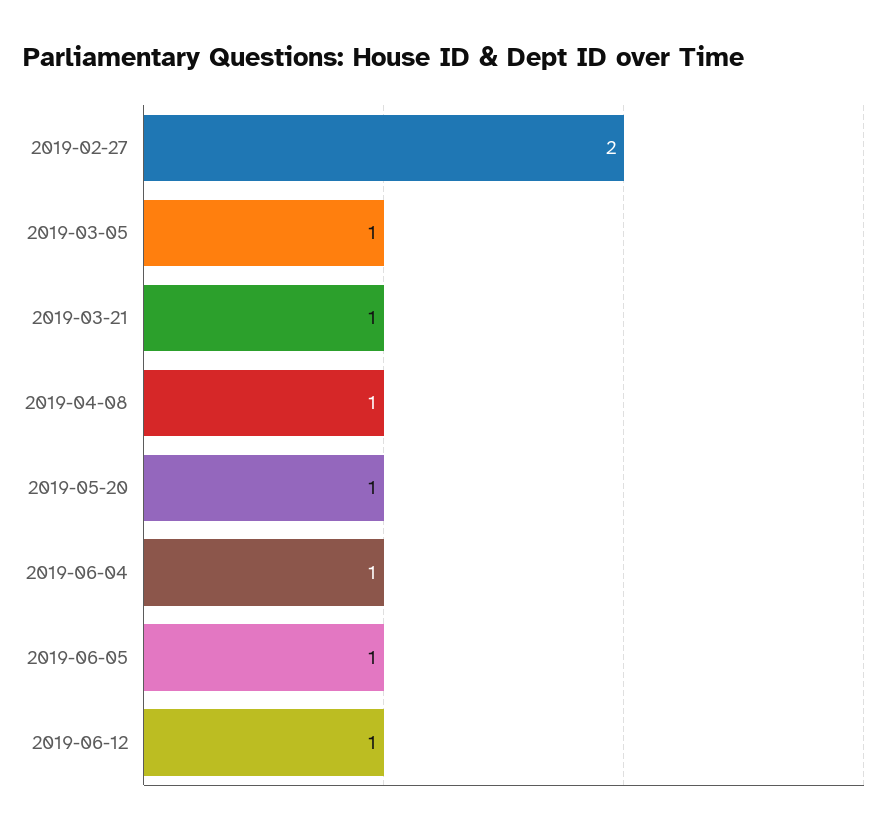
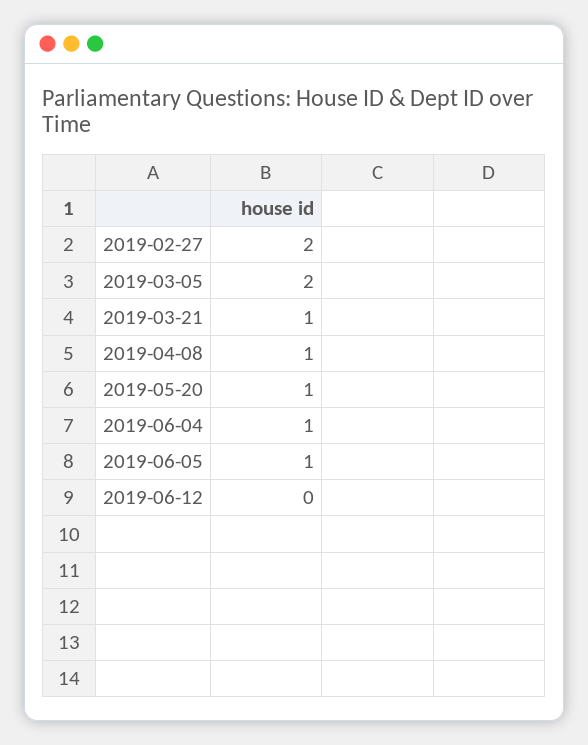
  {
    "2019-02-27": 2,
-   "2019-03-05": 1,
+   "2019-03-05": 2,
    "2019-03-21": 1,
    "2019-04-08": 1,
    "2019-05-20": 1,
    "2019-06-04": 1,
    "2019-06-05": 1,
-   "2019-06-12": 1
+   "2019-06-12": 0
  }

